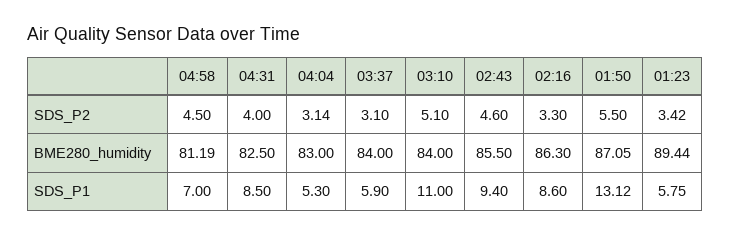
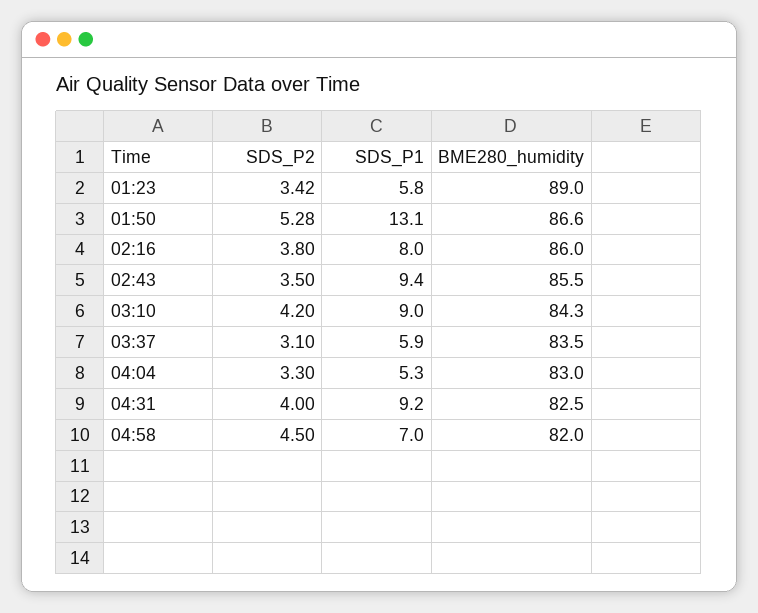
  {
    "04:58": {
      "SDS_P2": 4.5,
-     "BME280_humidity": 81.19,
+     "BME280_humidity": 82,
      "SDS_P1": 7
    },
    "04:31": {
      "SDS_P2": 4,
      "BME280_humidity": 82.5,
-     "SDS_P1": 8.5
+     "SDS_P1": 9.2
    },
    "04:04": {
-     "SDS_P2": 3.14,
+     "SDS_P2": 3.3,
      "BME280_humidity": 83,
      "SDS_P1": 5.3
    },
    "03:37": {
      "SDS_P2": 3.1,
-     "BME280_humidity": 84,
+     "BME280_humidity": 83.5,
      "SDS_P1": 5.9
    },
    "03:10": {
-     "SDS_P2": 5.1,
+     "SDS_P2": 4.2,
-     "BME280_humidity": 84,
+     "BME280_humidity": 84.3,
-     "SDS_P1": 11
+     "SDS_P1": 9
    },
    "02:43": {
-     "SDS_P2": 4.6,
+     "SDS_P2": 3.5,
      "BME280_humidity": 85.5,
      "SDS_P1": 9.4
    },
    "02:16": {
-     "SDS_P2": 3.3,
+     "SDS_P2": 3.8,
-     "BME280_humidity": 86.3,
+     "BME280_humidity": 86,
-     "SDS_P1": 8.6
+     "SDS_P1": 8
    },
    "01:50": {
-     "SDS_P2": 5.5,
+     "SDS_P2": 5.28,
-     "BME280_humidity": 87.05,
+     "BME280_humidity": 86.6,
      "SDS_P1": 13.12
    },
    "01:23": {
      "SDS_P2": 3.42,
-     "BME280_humidity": 89.44,
+     "BME280_humidity": 89,
      "SDS_P1": 5.75
    }
  }

